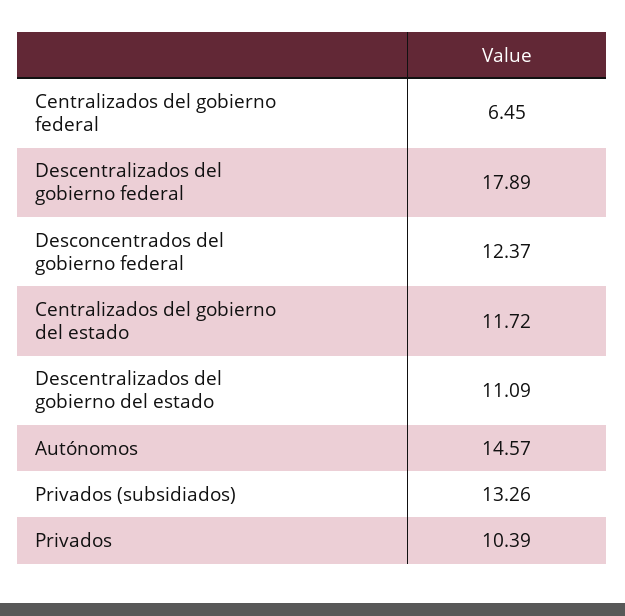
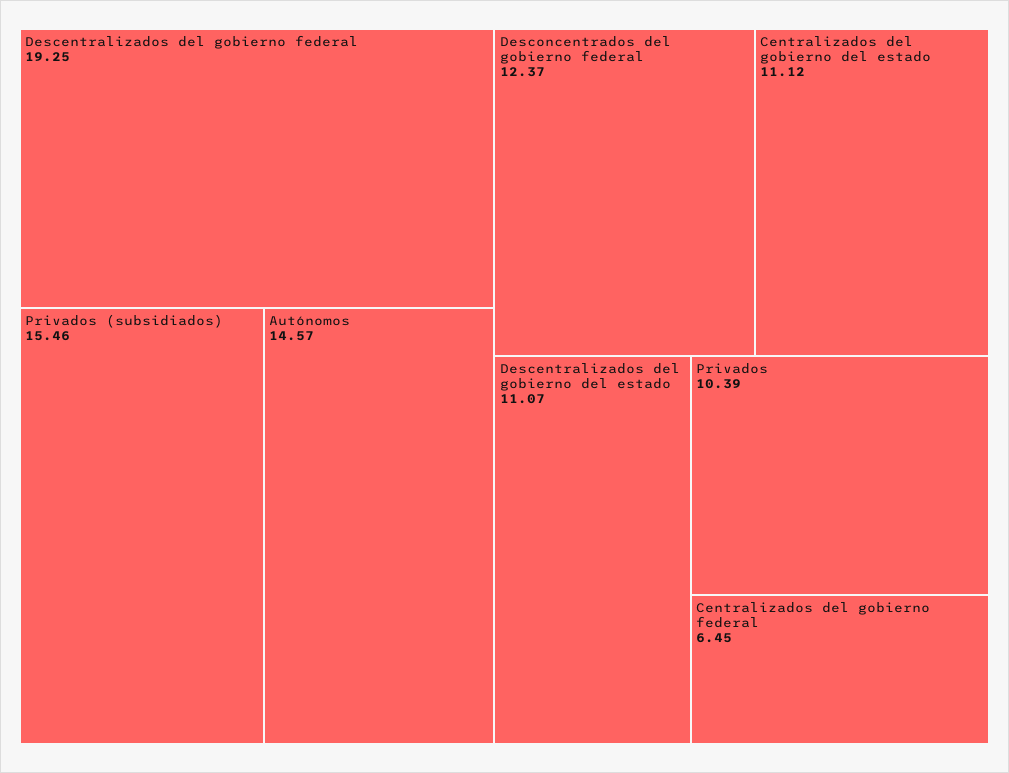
  {
    "Centralizados del gobierno federal": 6.45,
-   "Descentralizados del gobierno federal": 17.89,
+   "Descentralizados del gobierno federal": 19.25,
    "Desconcentrados del gobierno federal": 12.37,
-   "Centralizados del gobierno del estado": 11.72,
+   "Centralizados del gobierno del estado": 11.12,
-   "Descentralizados del gobierno del estado": 11.09,
+   "Descentralizados del gobierno del estado": 11.07,
    "Autónomos": 14.57,
-   "Privados (subsidiados)": 13.26,
+   "Privados (subsidiados)": 15.46,
    "Privados": 10.39
  }

